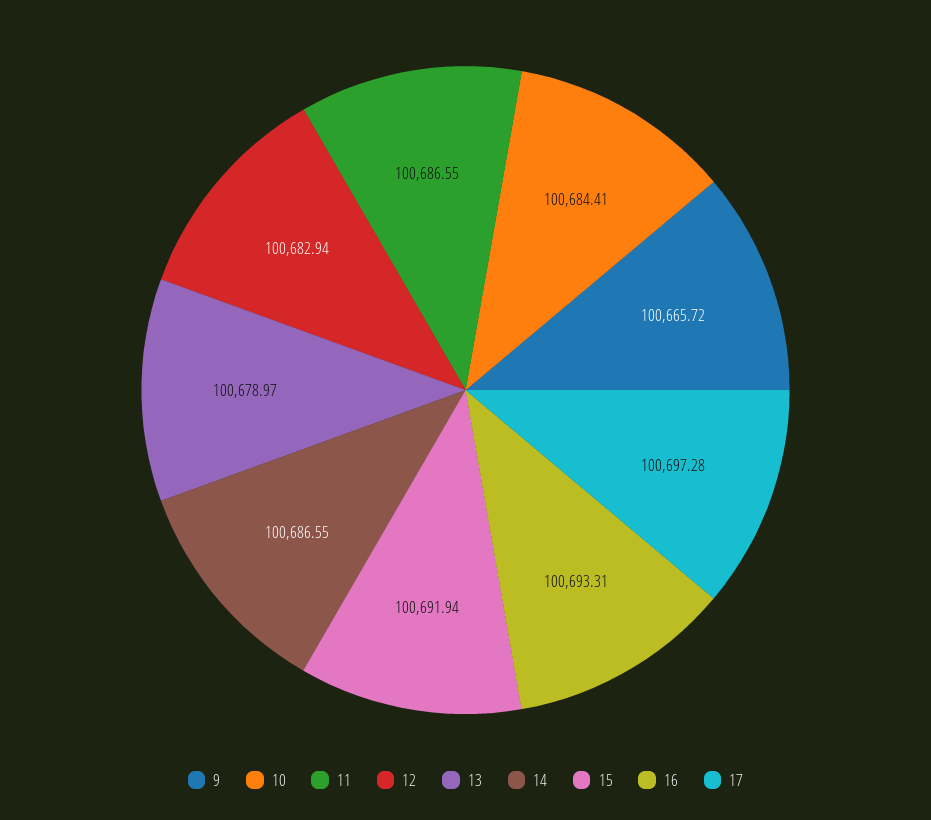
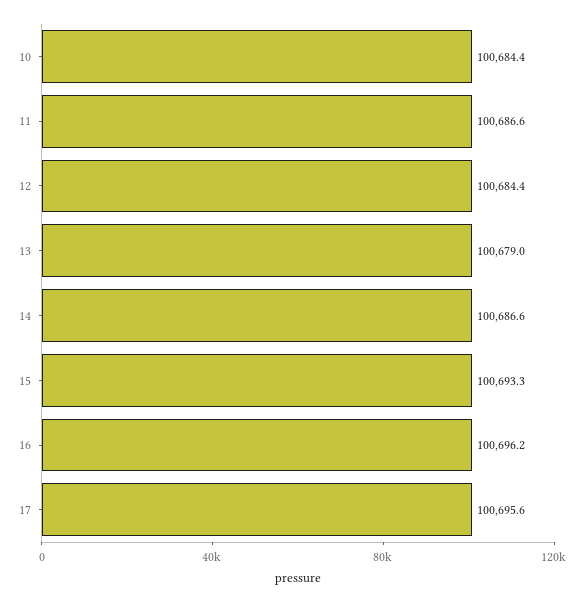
  {
-   "9": 100665.72,
    "10": 100684.41,
    "11": 100686.55,
-   "12": 100682.94,
+   "12": 100684.4,
    "13": 100678.97,
    "14": 100686.55,
-   "15": 100691.94,
+   "15": 100693.3,
-   "16": 100693.31,
+   "16": 100696.2,
-   "17": 100697.28
+   "17": 100695.6
  }

